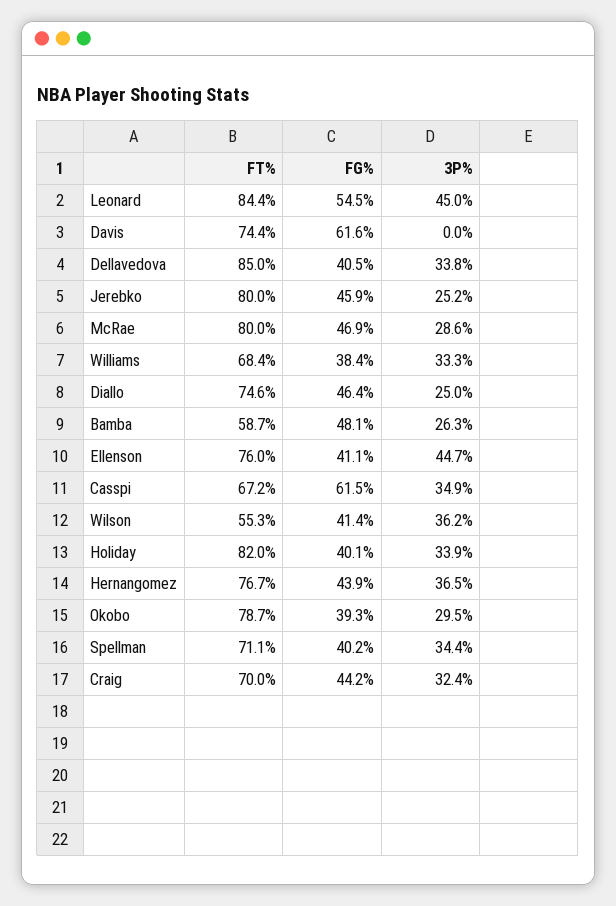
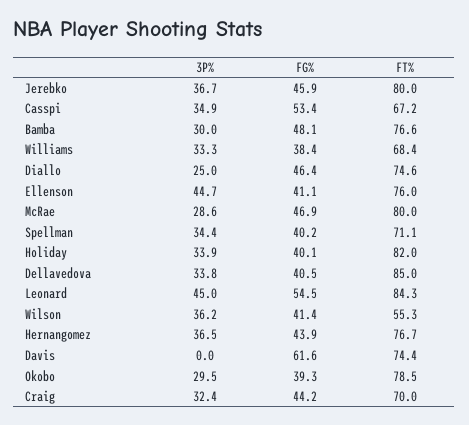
  {
    "FT%": {
-     "Leonard": 84.4,
+     "Leonard": 84.3,
      "Davis": 74.4,
      "Dellavedova": 85,
      "Jerebko": 80,
      "McRae": 80,
      "Williams": 68.4,
      "Diallo": 74.6,
-     "Bamba": 58.7,
+     "Bamba": 76.6,
      "Ellenson": 76,
      "Casspi": 67.2,
      "Wilson": 55.3,
      "Holiday": 82,
      "Hernangomez": 76.7,
-     "Okobo": 78.7,
+     "Okobo": 78.5,
      "Spellman": 71.1,
      "Craig": 70
    },
    "FG%": {
      "Leonard": 54.5,
      "Davis": 61.6,
      "Dellavedova": 40.5,
      "Jerebko": 45.9,
      "McRae": 46.9,
      "Williams": 38.4,
      "Diallo": 46.4,
      "Bamba": 48.1,
      "Ellenson": 41.1,
-     "Casspi": 61.5,
+     "Casspi": 53.4,
      "Wilson": 41.4,
      "Holiday": 40.1,
      "Hernangomez": 43.9,
      "Okobo": 39.3,
      "Spellman": 40.2,
      "Craig": 44.2
    },
    "3P%": {
      "Leonard": 45,
      "Davis": 0,
      "Dellavedova": 33.8,
-     "Jerebko": 25.2,
+     "Jerebko": 36.7,
      "McRae": 28.6,
      "Williams": 33.3,
      "Diallo": 25,
-     "Bamba": 26.3,
+     "Bamba": 30,
      "Ellenson": 44.7,
      "Casspi": 34.9,
      "Wilson": 36.2,
      "Holiday": 33.9,
      "Hernangomez": 36.5,
      "Okobo": 29.5,
      "Spellman": 34.4,
      "Craig": 32.4
    }
  }

